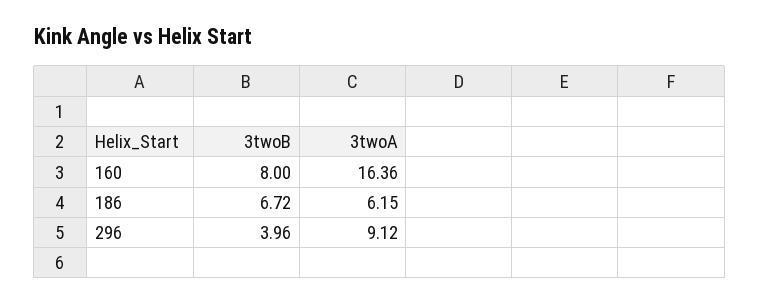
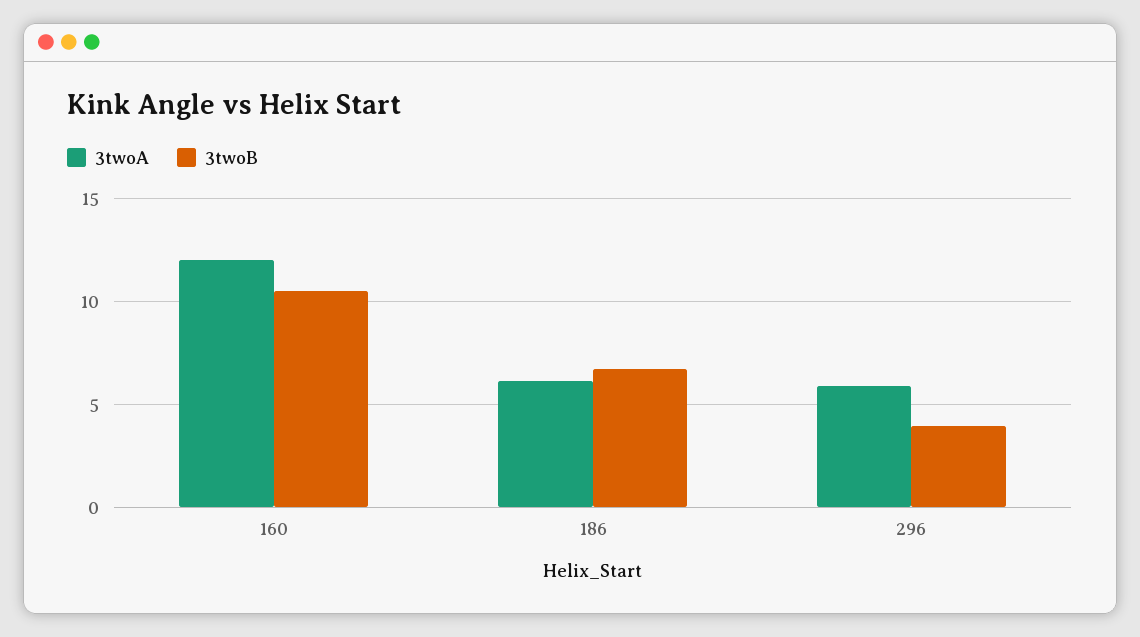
  {
    "3twoB": {
-     "160": 8,
+     "160": 10.5,
      "186": 6.72,
      "296": 3.96
    },
    "3twoA": {
-     "160": 16.36,
+     "160": 12,
      "186": 6.15,
-     "296": 9.12
+     "296": 6
    }
  }

